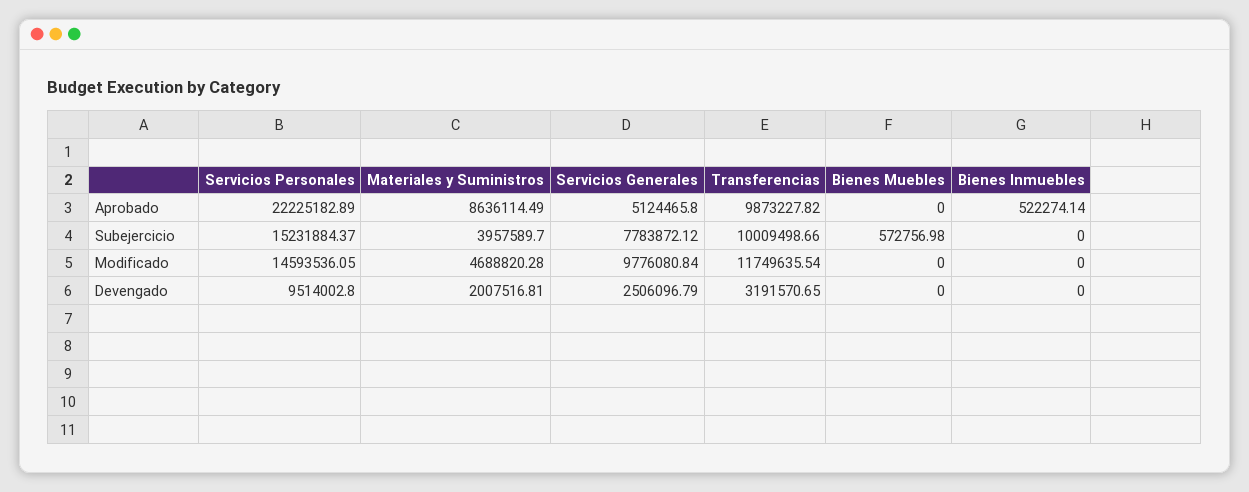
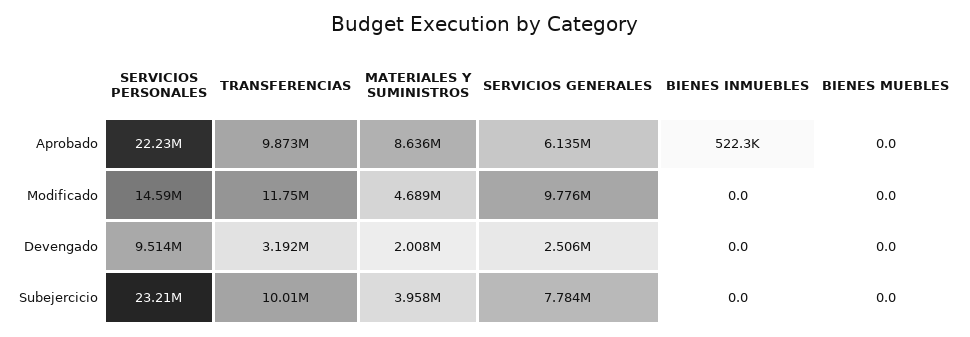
  {
    "Servicios Personales": {
      "Aprobado": 22225182.89,
-     "Subejercicio": 15231884.37,
+     "Subejercicio": 23210000,
      "Modificado": 14593536.05,
      "Devengado": 9514002.8
    },
    "Materiales y Suministros": {
      "Aprobado": 8636114.49,
      "Subejercicio": 3957589.7,
      "Modificado": 4688820.28,
      "Devengado": 2007516.81
    },
    "Servicios Generales": {
-     "Aprobado": 5124465.8,
+     "Aprobado": 6135000,
      "Subejercicio": 7783872.12,
      "Modificado": 9776080.84,
      "Devengado": 2506096.79
    },
    "Transferencias": {
      "Aprobado": 9873227.82,
      "Subejercicio": 10009498.66,
      "Modificado": 11749635.54,
      "Devengado": 3191570.65
    },
    "Bienes Muebles": {
      "Aprobado": 0,
-     "Subejercicio": 572756.98,
+     "Subejercicio": 0,
      "Modificado": 0,
      "Devengado": 0
    },
    "Bienes Inmuebles": {
      "Aprobado": 522274.14,
      "Subejercicio": 0,
      "Modificado": 0,
      "Devengado": 0
    }
  }

